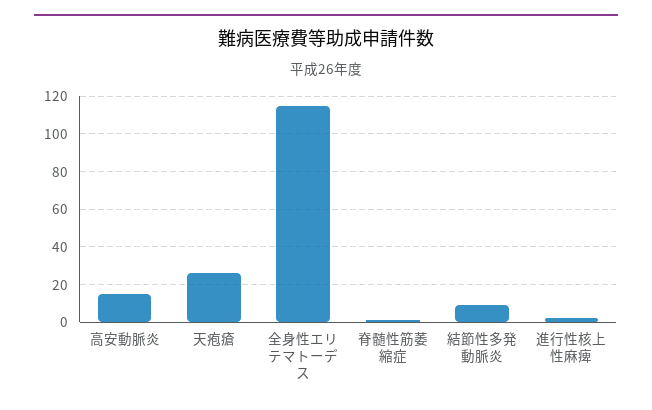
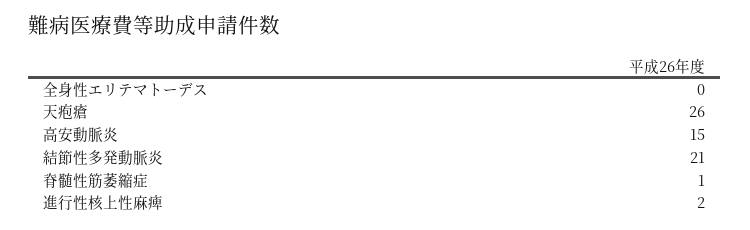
  {
    "高安動脈炎": 15,
    "天疱瘡": 26,
-   "全身性エリテマトーデス": 115,
+   "全身性エリテマトーデス": 0,
    "脊髄性筋萎縮症": 1,
-   "結節性多発動脈炎": 10,
+   "結節性多発動脈炎": 21,
    "進行性核上性麻痺": 2
  }

